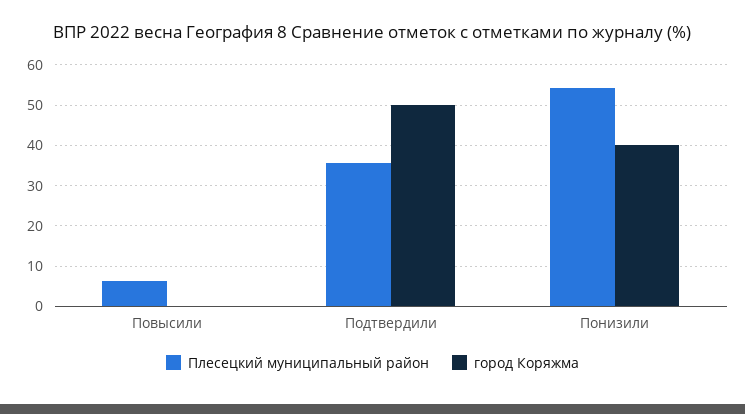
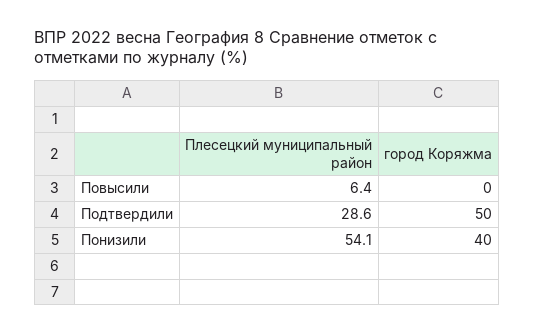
  {
    "Плесецкий муниципальный район": {
      "Повысили": 6.4,
-     "Подтвердили": 36,
+     "Подтвердили": 28.6,
      "Понизили": 54.1
    },
    "город Коряжма": {
      "Повысили": 0,
      "Подтвердили": 50,
      "Понизили": 40
    }
  }

